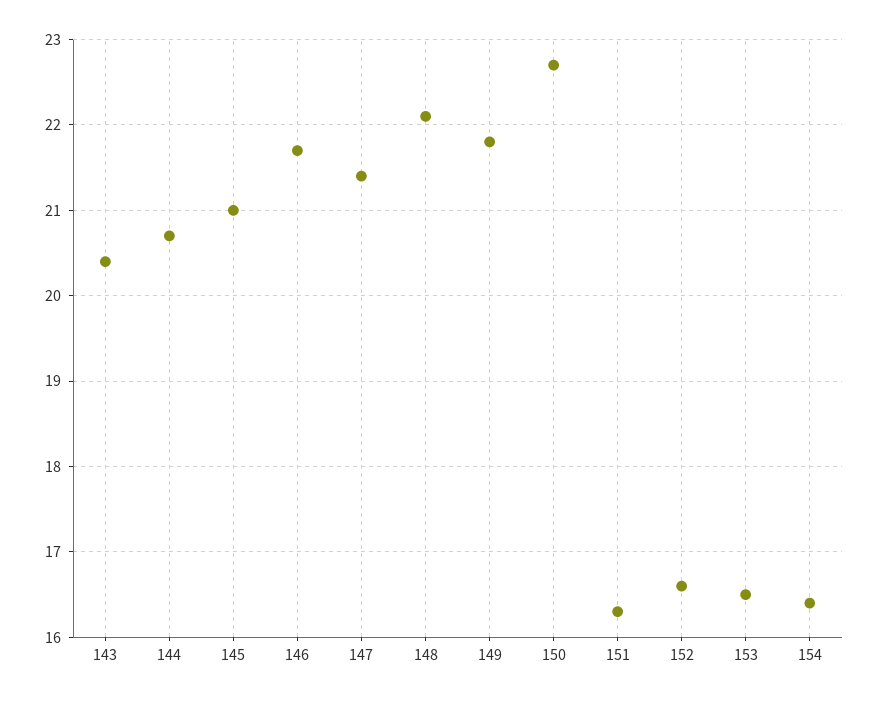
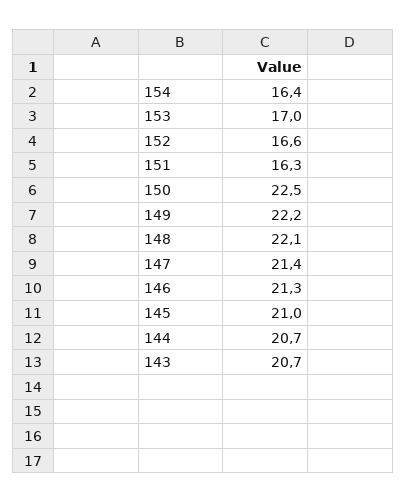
  {
-   "143": 20.4,
+   "143": 20.7,
    "144": 20.7,
    "145": 21,
-   "146": 21.7,
+   "146": 21.3,
    "147": 21.4,
    "148": 22.1,
-   "149": 21.8,
+   "149": 22.2,
-   "150": 22.7,
+   "150": 22.5,
    "151": 16.3,
    "152": 16.6,
-   "153": 16.5,
+   "153": 17,
    "154": 16.4
  }

